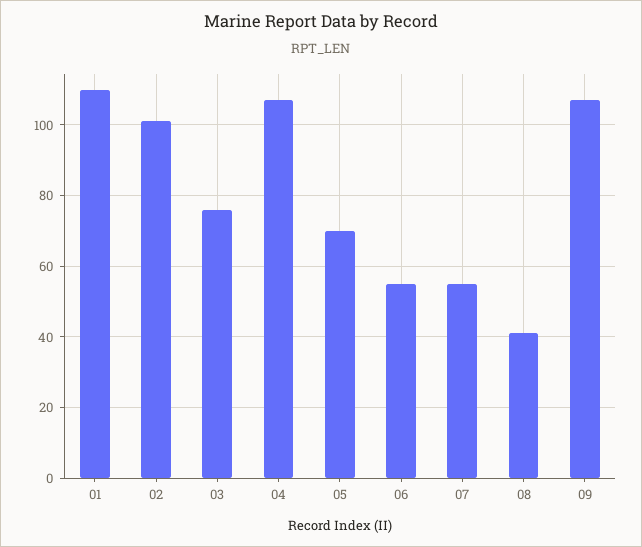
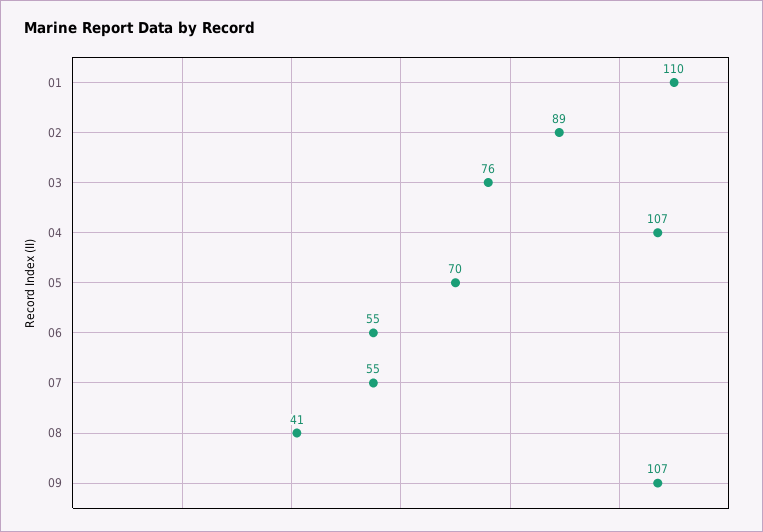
  {
    "01": 110,
-   "02": 100,
+   "02": 89,
    "03": 76,
    "04": 107,
    "05": 70,
    "06": 55,
    "07": 55,
    "08": 41,
    "09": 107
  }

